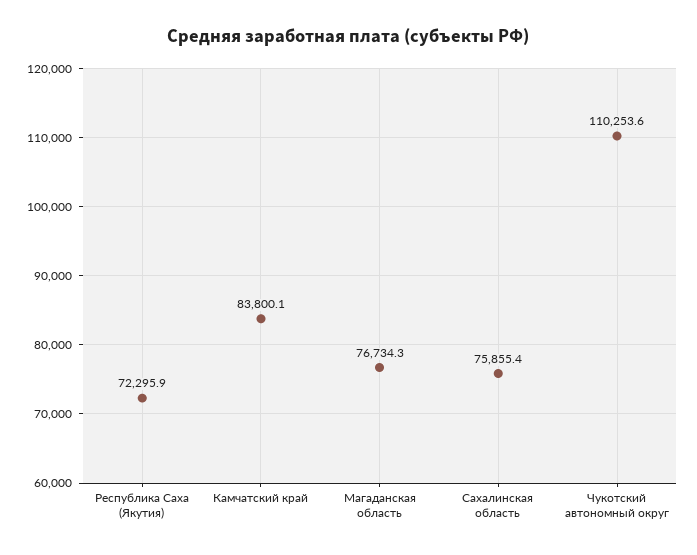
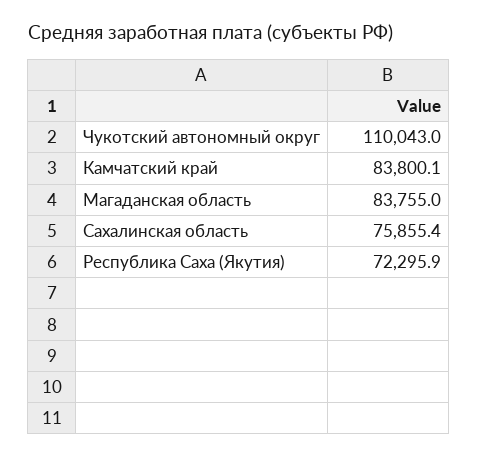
  {
    "Республика Саха (Якутия)": 72295.9,
    "Камчатский край": 83800.1,
-   "Магаданская область": 76734.3,
+   "Магаданская область": 83755,
    "Сахалинская область": 75855.4,
-   "Чукотский автономный округ": 110253.6
+   "Чукотский автономный округ": 110043
  }

